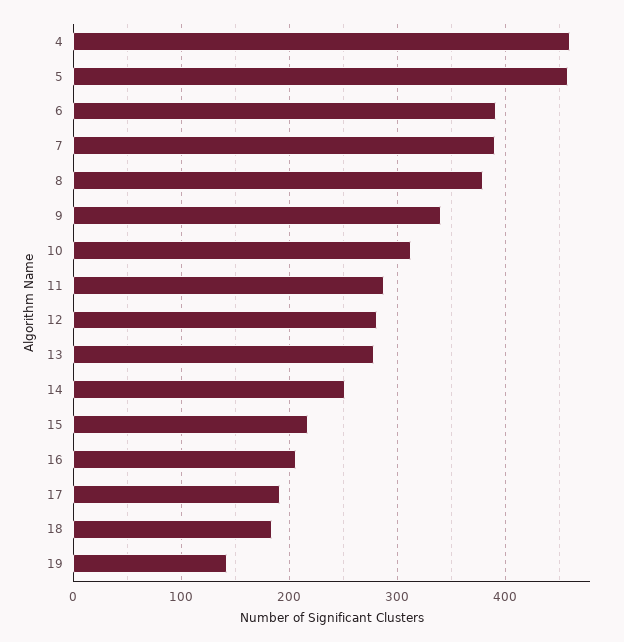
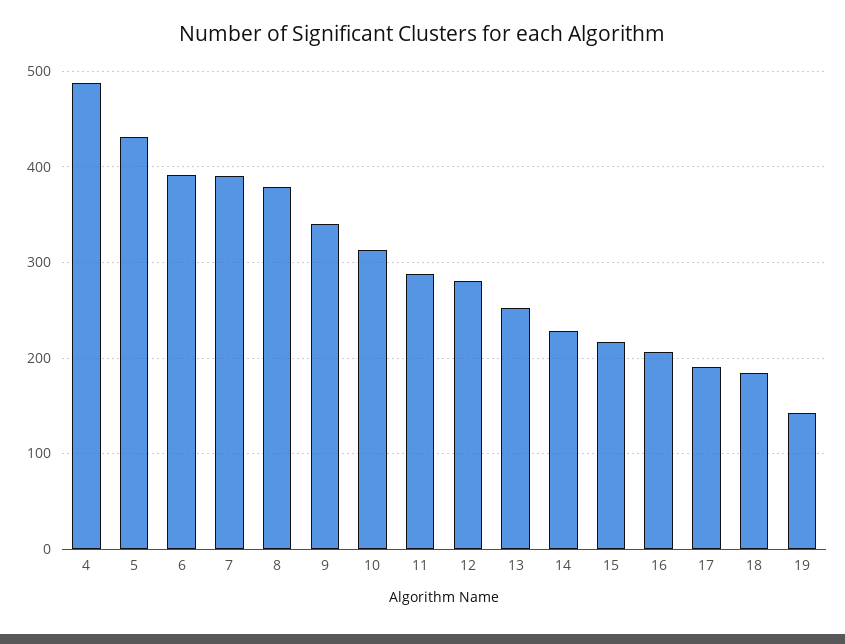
  {
-   "4": 460,
+   "4": 490,
-   "5": 460,
+   "5": 430,
    "6": 390,
    "7": 390,
    "8": 380,
    "9": 340,
    "10": 310,
    "11": 290,
    "12": 280,
-   "13": 280,
+   "13": 250,
-   "14": 250,
+   "14": 230,
    "15": 220,
    "16": 210,
    "17": 190,
    "18": 180,
    "19": 140
  }

